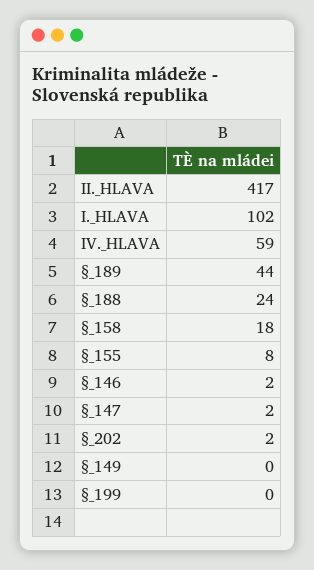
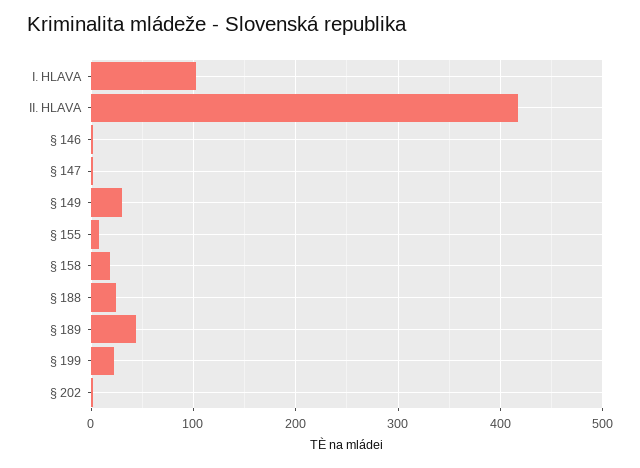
  {
    "II._HLAVA": 417,
    "I._HLAVA": 102,
-   "IV._HLAVA": 59,
    "§_189": 44,
    "§_188": 24,
    "§_158": 18,
    "§_155": 8,
    "§_146": 2,
    "§_147": 2,
    "§_202": 2,
-   "§_149": 0,
+   "§_149": 30,
-   "§_199": 0
+   "§_199": 20
  }

